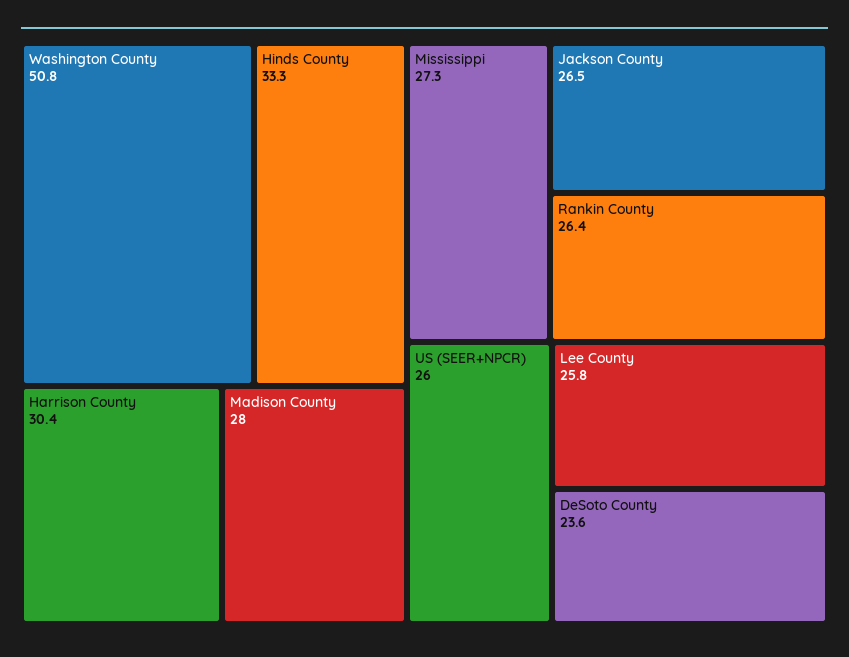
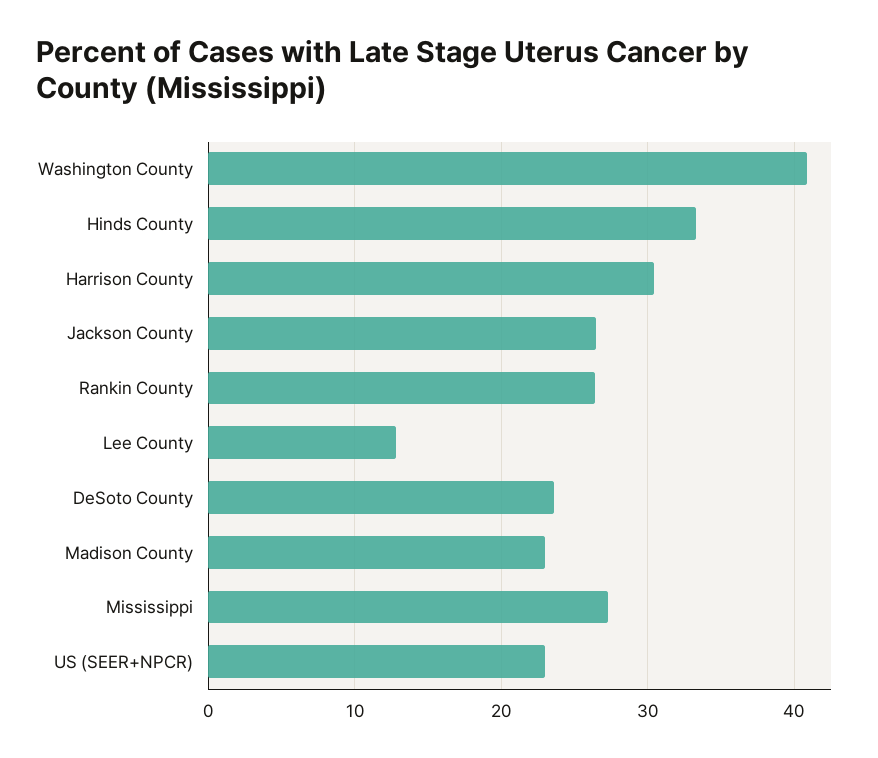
  {
-   "Washington County": 50.8,
+   "Washington County": 41,
    "Hinds County": 33.3,
    "Harrison County": 30.4,
-   "Madison County": 28,
+   "Madison County": 23,
    "Mississippi": 27.3,
    "Jackson County": 26.5,
    "Rankin County": 26.4,
-   "US (SEER+NPCR)": 26,
+   "US (SEER+NPCR)": 23,
-   "Lee County": 25.8,
+   "Lee County": 13,
    "DeSoto County": 23.6
  }

